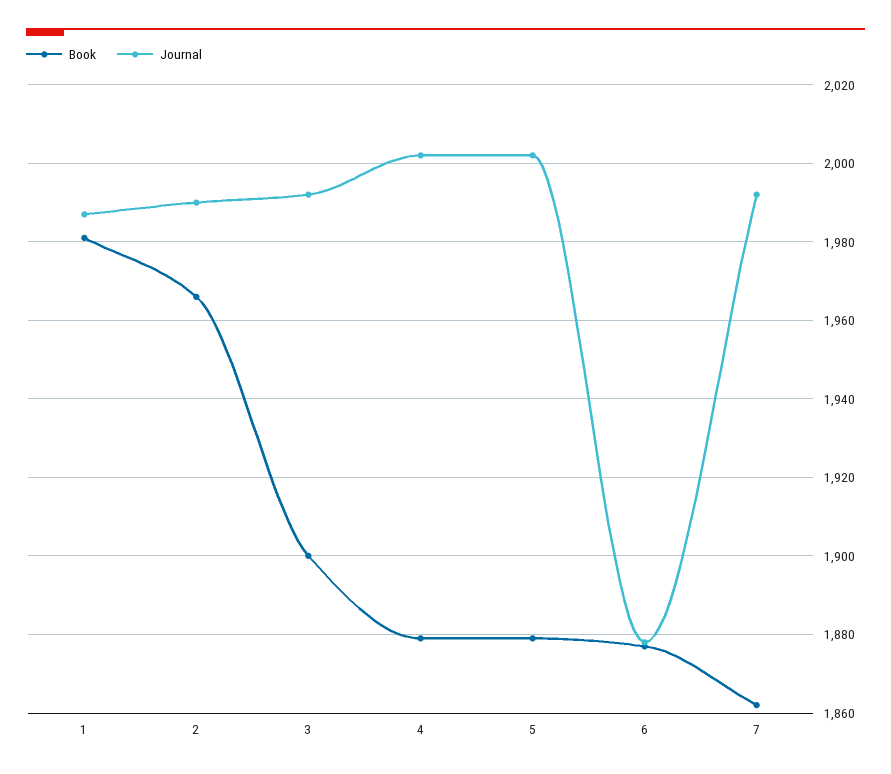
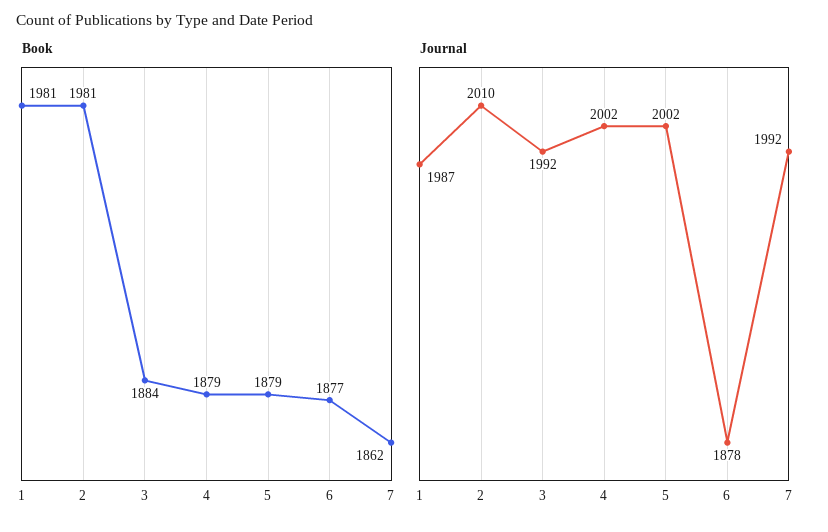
  {
    "Book": {
      "1": 1981,
-     "2": 1965,
+     "2": 1981,
-     "3": 1900,
+     "3": 1884,
      "4": 1879,
      "5": 1879,
      "6": 1877,
      "7": 1862
    },
    "Journal": {
      "1": 1987,
-     "2": 1990,
+     "2": 2010,
      "3": 1992,
      "4": 2002,
      "5": 2002,
      "6": 1878,
      "7": 1992
    }
  }

